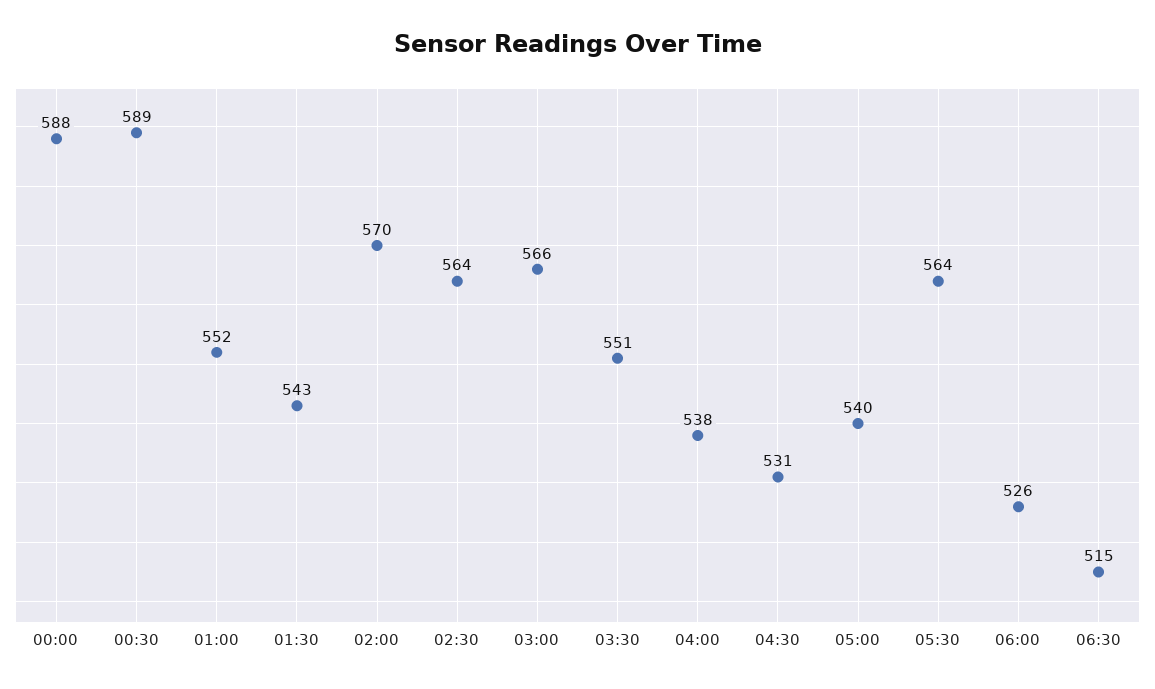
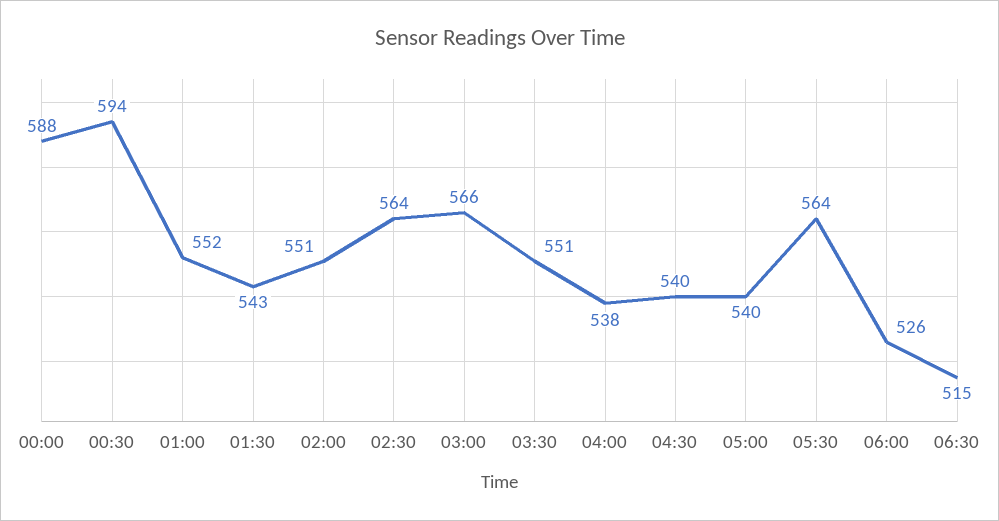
  {
    "00:00": 588,
-   "00:30": 589,
+   "00:30": 594,
    "01:00": 552,
    "01:30": 543,
-   "02:00": 570,
+   "02:00": 551,
    "02:30": 564,
    "03:00": 566,
    "03:30": 551,
    "04:00": 538,
-   "04:30": 531,
+   "04:30": 540,
    "05:00": 540,
    "05:30": 564,
    "06:00": 526,
    "06:30": 515
  }

